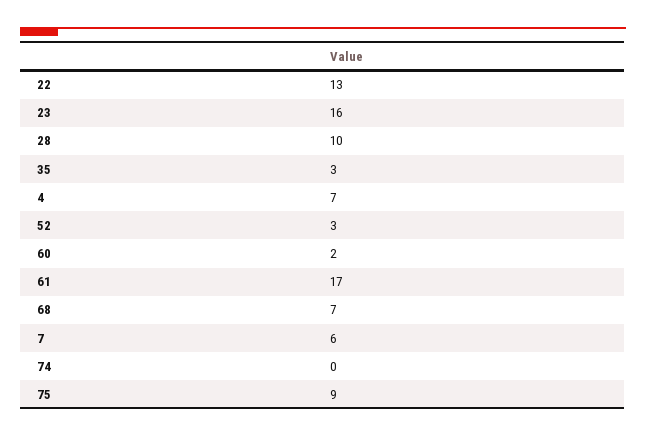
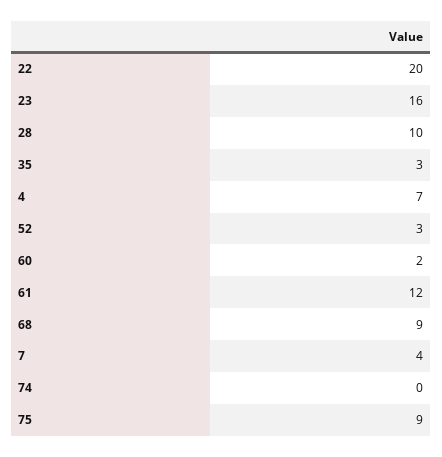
  {
-   "22": 13,
+   "22": 20,
    "23": 16,
    "28": 10,
    "35": 3,
    "4": 7,
    "52": 3,
    "60": 2,
-   "61": 17,
+   "61": 12,
-   "68": 7,
+   "68": 9,
-   "7": 6,
+   "7": 4,
    "74": 0,
    "75": 9
  }

